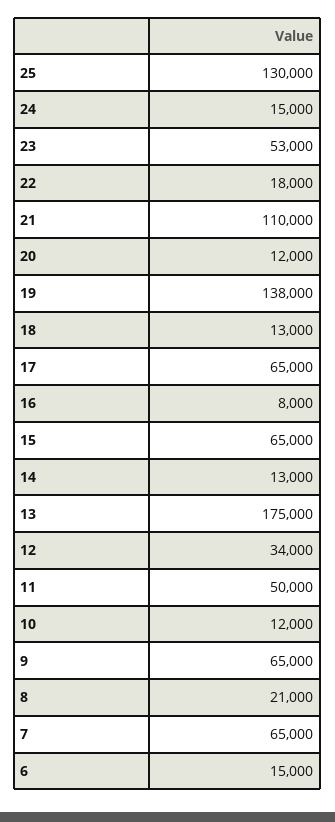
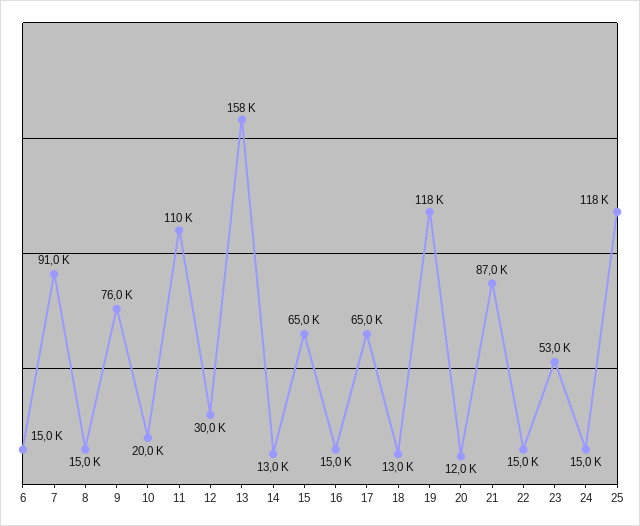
  {
-   "25": 130000,
+   "25": 118000,
    "24": 15000,
    "23": 53000,
-   "22": 18000,
+   "22": 15000,
-   "21": 110000,
+   "21": 87000,
    "20": 12000,
-   "19": 138000,
+   "19": 118000,
    "18": 13000,
    "17": 65000,
-   "16": 8000,
+   "16": 15000,
    "15": 65000,
    "14": 13000,
-   "13": 175000,
+   "13": 158000,
-   "12": 34000,
+   "12": 30000,
-   "11": 50000,
+   "11": 110000,
-   "10": 12000,
+   "10": 20000,
-   "9": 65000,
+   "9": 76000,
-   "8": 21000,
+   "8": 15000,
-   "7": 65000,
+   "7": 91000,
    "6": 15000
  }

